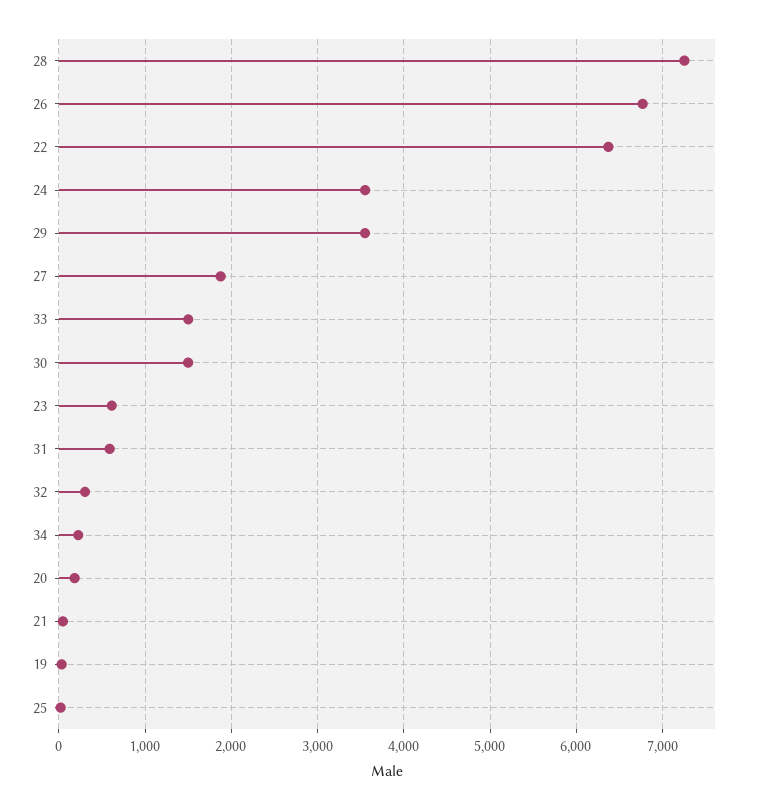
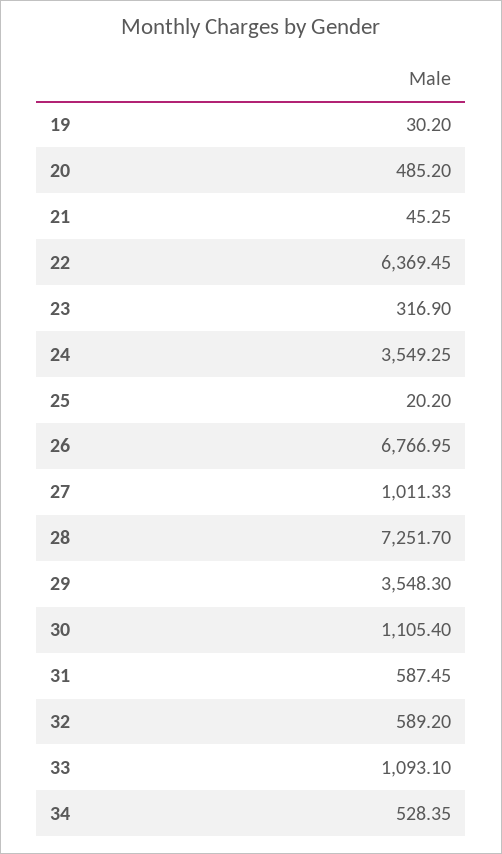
  {
    "28": 7251.7,
    "26": 6766.95,
    "22": 6369.45,
    "24": 3549.25,
    "29": 3548.3,
-   "27": 1900,
+   "27": 1011.33,
-   "33": 1500,
+   "33": 1093.1,
-   "30": 1500,
+   "30": 1105.4,
-   "23": 600,
+   "23": 316.9,
    "31": 587.45,
-   "32": 300,
+   "32": 589.2,
-   "34": 200,
+   "34": 528.35,
-   "20": 200,
+   "20": 485.2,
    "21": 45.25,
    "19": 30.2,
    "25": 20.2
  }

